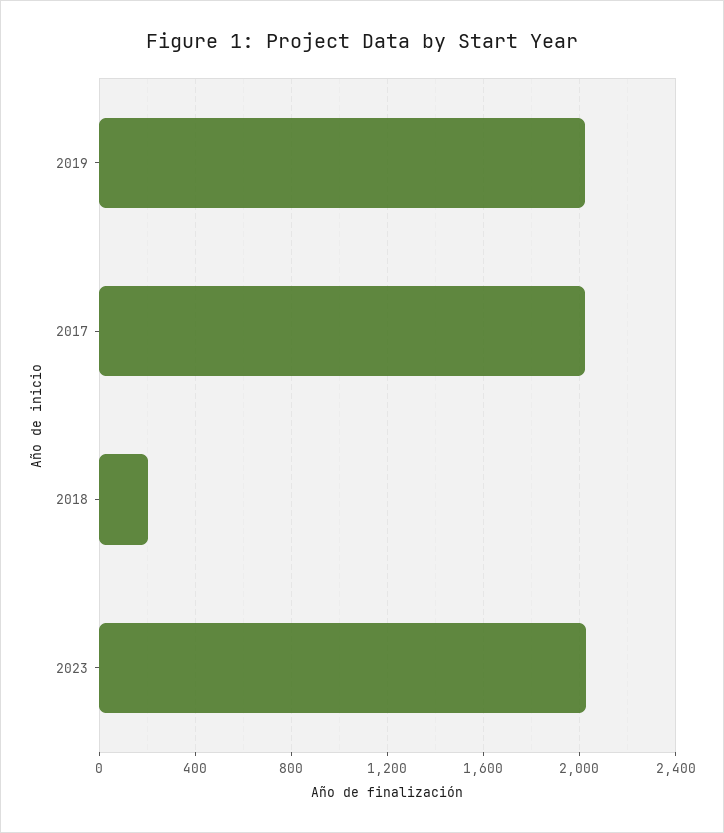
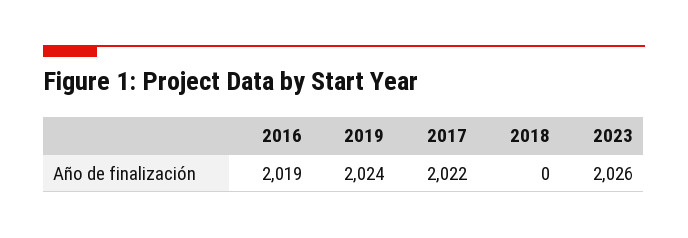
  {
    "2019": 2024,
    "2017": 2022,
-   "2018": 200,
+   "2018": 0,
-   "2023": 2026
+   "2023": 2026,
+   "2016": 2019
  }

